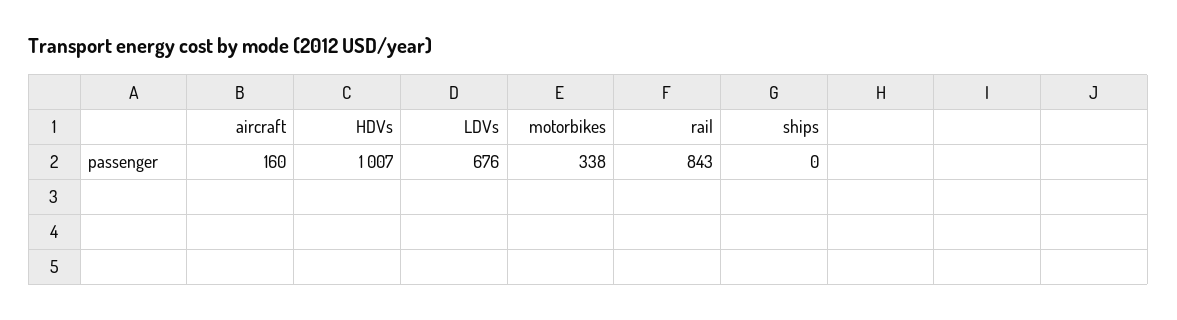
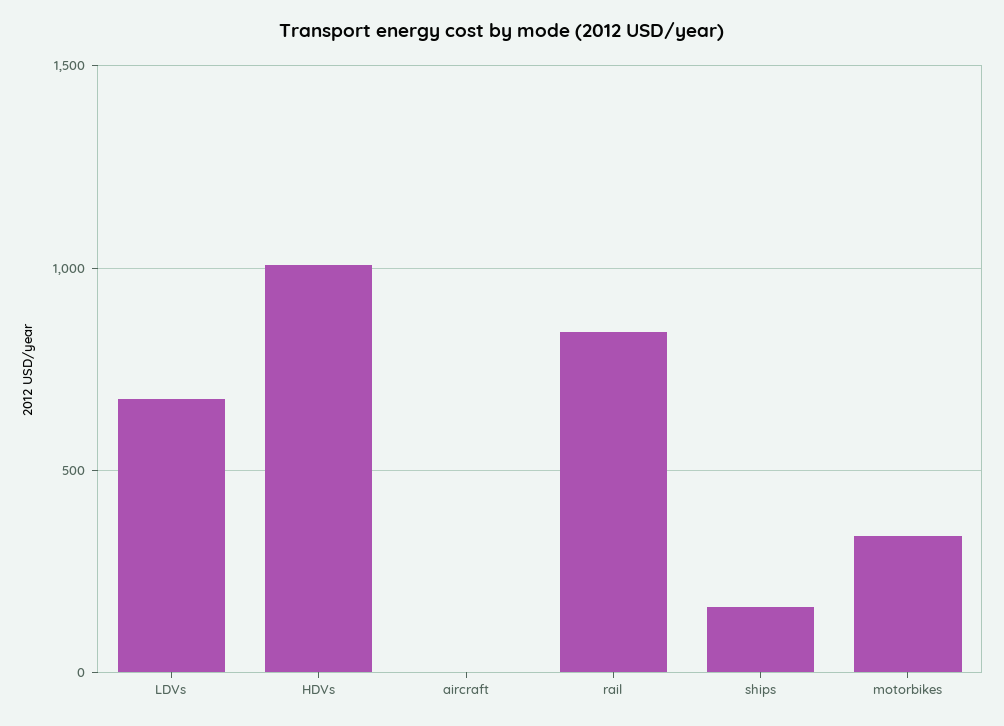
  {
-   "aircraft": 160,
+   "aircraft": 0,
    "HDVs": 1007,
    "LDVs": 676,
    "motorbikes": 338,
    "rail": 843,
-   "ships": 0
+   "ships": 150
  }

